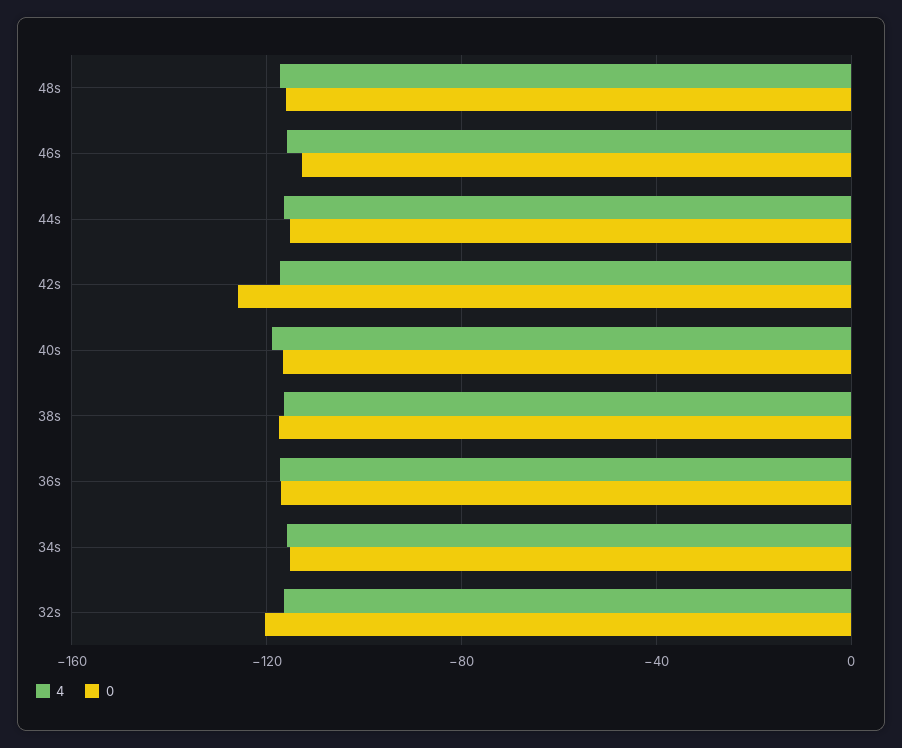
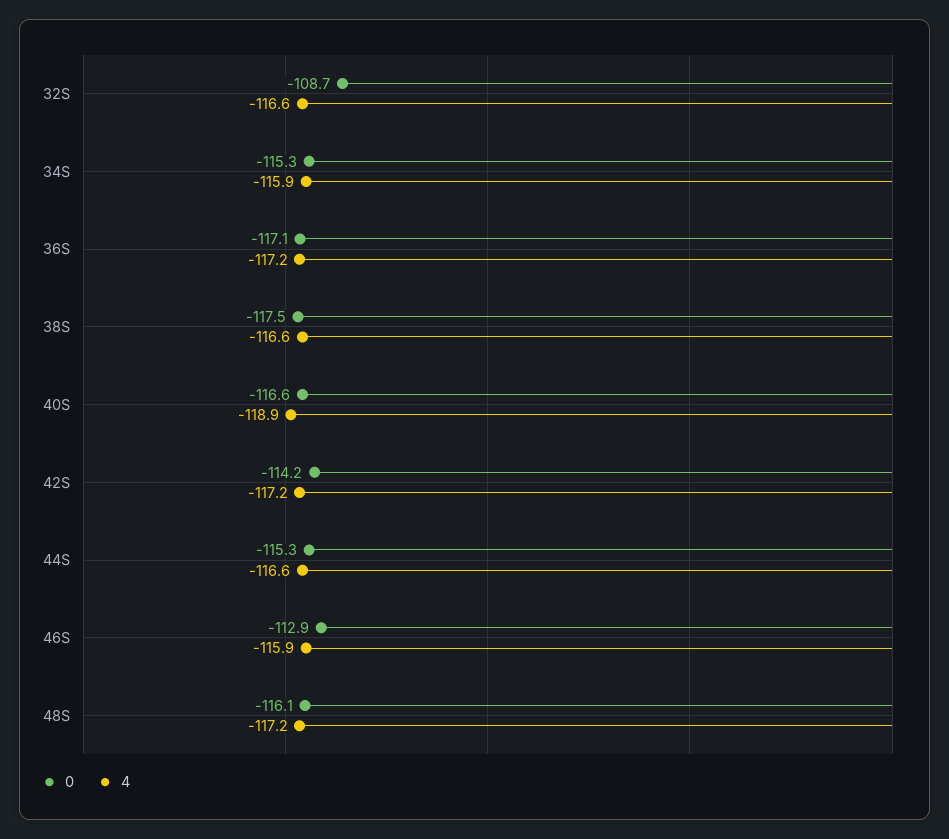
  {
    "4": {
      "48s": -117.2,
      "46s": -115.9,
      "44s": -116.6,
      "42s": -117.2,
      "40s": -118.9,
      "38s": -116.6,
      "36s": -117.2,
      "34s": -115.9,
      "32s": -116.6
    },
    "0": {
      "48s": -116.1,
      "46s": -112.9,
      "44s": -115.3,
-     "42s": -125,
+     "42s": -114.2,
      "40s": -116.6,
      "38s": -117.5,
      "36s": -117.1,
      "34s": -115.3,
-     "32s": -120
+     "32s": -108.7
    }
  }

